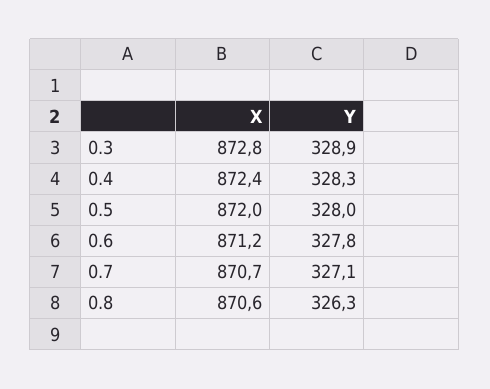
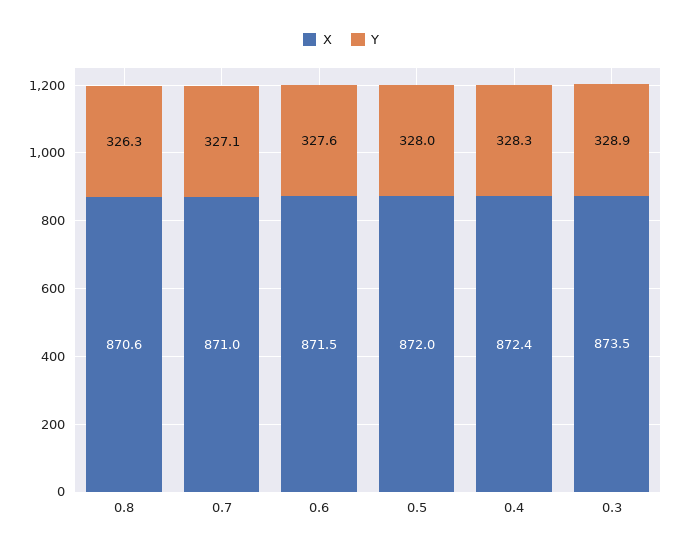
  {
    "X": {
-     "0.3": 872.8,
+     "0.3": 873.5,
      "0.4": 872.4,
      "0.5": 872,
-     "0.6": 871.2,
+     "0.6": 871.5,
-     "0.7": 870.7,
+     "0.7": 871,
      "0.8": 870.6
    },
    "Y": {
      "0.3": 328.9,
      "0.4": 328.3,
      "0.5": 328,
-     "0.6": 327.8,
+     "0.6": 327.6,
      "0.7": 327.1,
      "0.8": 326.3
    }
  }

